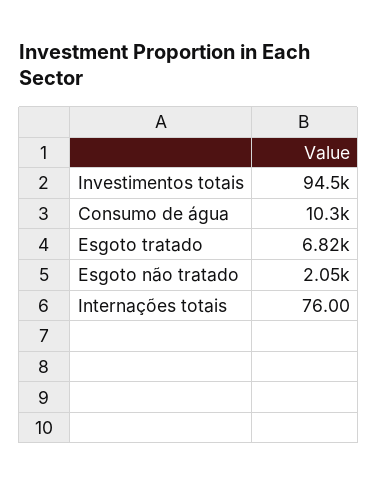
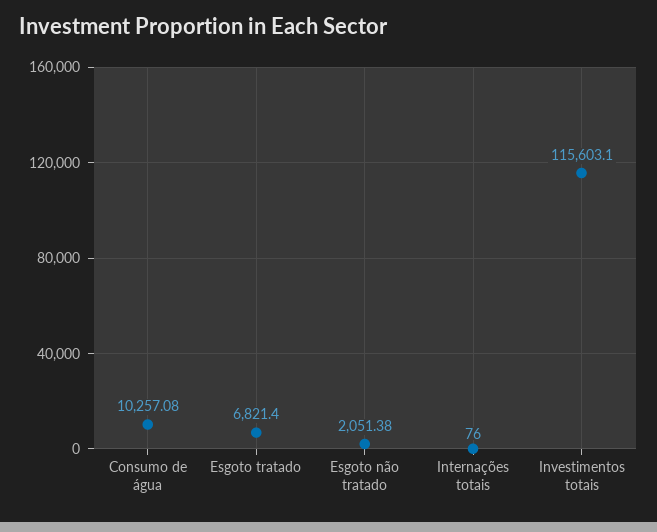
  {
-   "Investimentos totais": 94500,
+   "Investimentos totais": 115603.1,
    "Consumo de água": 10257.08,
    "Esgoto tratado": 6821.4,
    "Esgoto não tratado": 2051.38,
    "Internações totais": 76
  }

